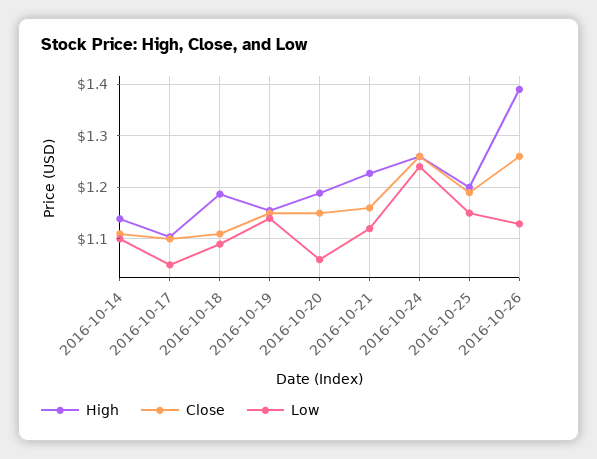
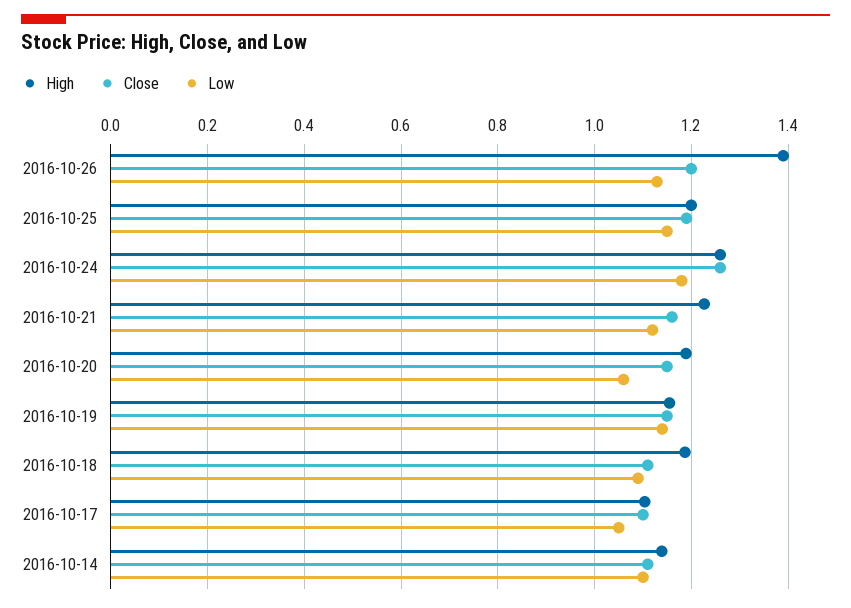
  {
    "High": {
      "2016-10-14": 1.14,
      "2016-10-17": 1.1,
      "2016-10-18": 1.18,
      "2016-10-19": 1.16,
      "2016-10-20": 1.18,
      "2016-10-21": 1.22,
      "2016-10-24": 1.26,
      "2016-10-25": 1.2,
      "2016-10-26": 1.4
    },
    "Close": {
      "2016-10-14": 1.12,
      "2016-10-17": 1.1,
      "2016-10-18": 1.12,
      "2016-10-19": 1.16,
      "2016-10-20": 1.16,
      "2016-10-21": 1.16,
      "2016-10-24": 1.26,
      "2016-10-25": 1.2,
-     "2016-10-26": 1.26
+     "2016-10-26": 1.2
    },
    "Low": {
      "2016-10-14": 1.1,
      "2016-10-17": 1.06,
      "2016-10-18": 1.1,
      "2016-10-19": 1.14,
      "2016-10-20": 1.06,
      "2016-10-21": 1.12,
-     "2016-10-24": 1.24,
+     "2016-10-24": 1.18,
      "2016-10-25": 1.16,
      "2016-10-26": 1.12
    }
  }

